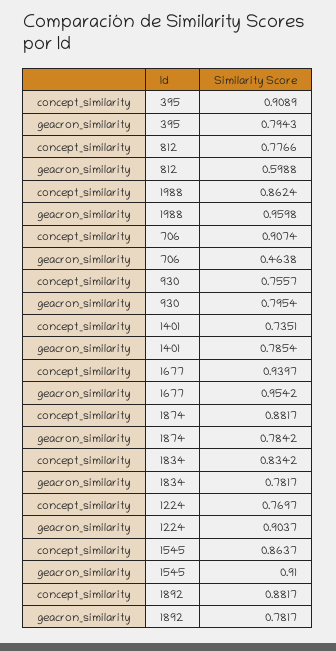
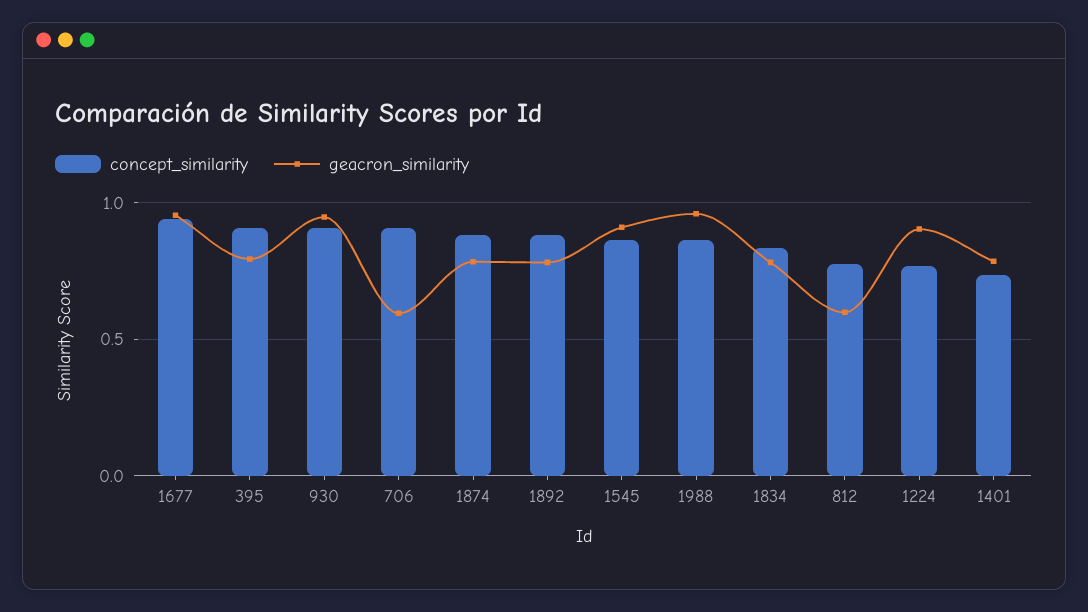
  {
    "concept_similarity": {
      "395": 0.9089,
      "812": 0.7766,
      "1988": 0.8624,
      "706": 0.9074,
-     "930": 0.7557,
+     "930": 0.9,
      "1401": 0.7351,
      "1677": 0.9397,
      "1874": 0.8817,
      "1834": 0.8342,
      "1224": 0.7697,
      "1545": 0.8637,
      "1892": 0.8817
    },
    "geacron_similarity": {
      "395": 0.7943,
      "812": 0.5988,
      "1988": 0.9598,
-     "706": 0.4638,
+     "706": 0.6,
-     "930": 0.7954,
+     "930": 0.95,
      "1401": 0.7854,
      "1677": 0.9542,
      "1874": 0.7842,
      "1834": 0.7817,
      "1224": 0.9037,
      "1545": 0.91,
      "1892": 0.7817
    }
  }

